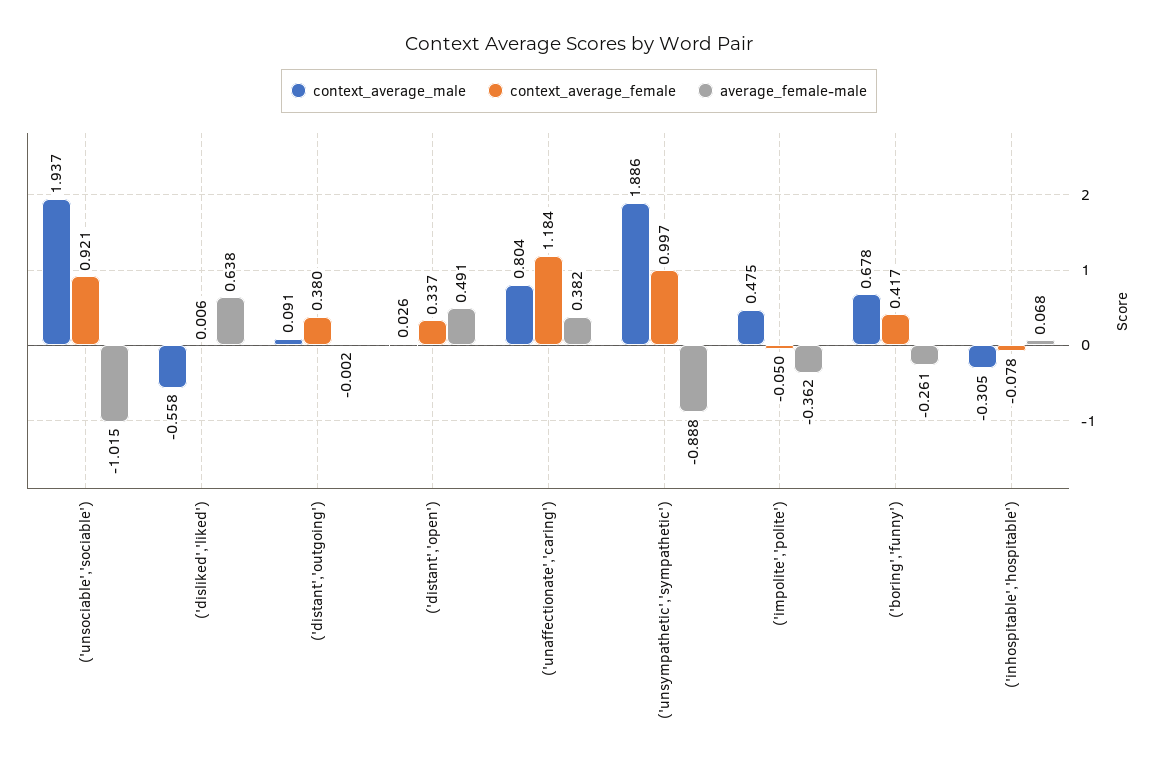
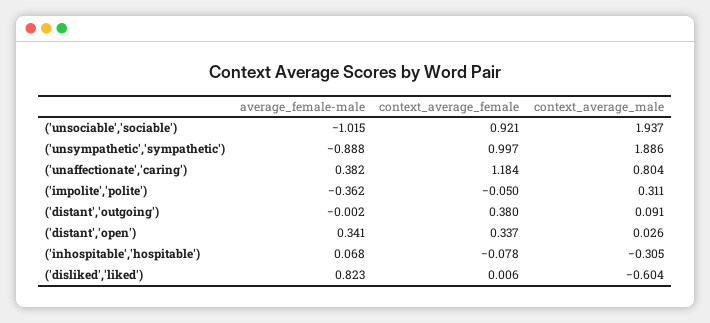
  {
    "context_average_male": {
      "('unsociable','sociable')": 1.937,
-     "('disliked','liked')": -0.558,
+     "('disliked','liked')": -0.604,
      "('distant','outgoing')": 0.091,
      "('distant','open')": 0.026,
      "('unaffectionate','caring')": 0.804,
      "('unsympathetic','sympathetic')": 1.886,
-     "('impolite','polite')": 0.475,
+     "('impolite','polite')": 0.311,
-     "('boring','funny')": 0.678,
      "('inhospitable','hospitable')": -0.305
    },
    "context_average_female": {
      "('unsociable','sociable')": 0.921,
      "('disliked','liked')": 0.006,
      "('distant','outgoing')": 0.38,
      "('distant','open')": 0.337,
      "('unaffectionate','caring')": 1.184,
      "('unsympathetic','sympathetic')": 0.997,
      "('impolite','polite')": -0.05,
-     "('boring','funny')": 0.417,
      "('inhospitable','hospitable')": -0.078
    },
    "average_female-male": {
      "('unsociable','sociable')": -1.015,
-     "('disliked','liked')": 0.638,
+     "('disliked','liked')": 0.823,
      "('distant','outgoing')": -0.002,
-     "('distant','open')": 0.491,
+     "('distant','open')": 0.341,
      "('unaffectionate','caring')": 0.382,
      "('unsympathetic','sympathetic')": -0.888,
      "('impolite','polite')": -0.362,
-     "('boring','funny')": -0.261,
      "('inhospitable','hospitable')": 0.068
    }
  }

